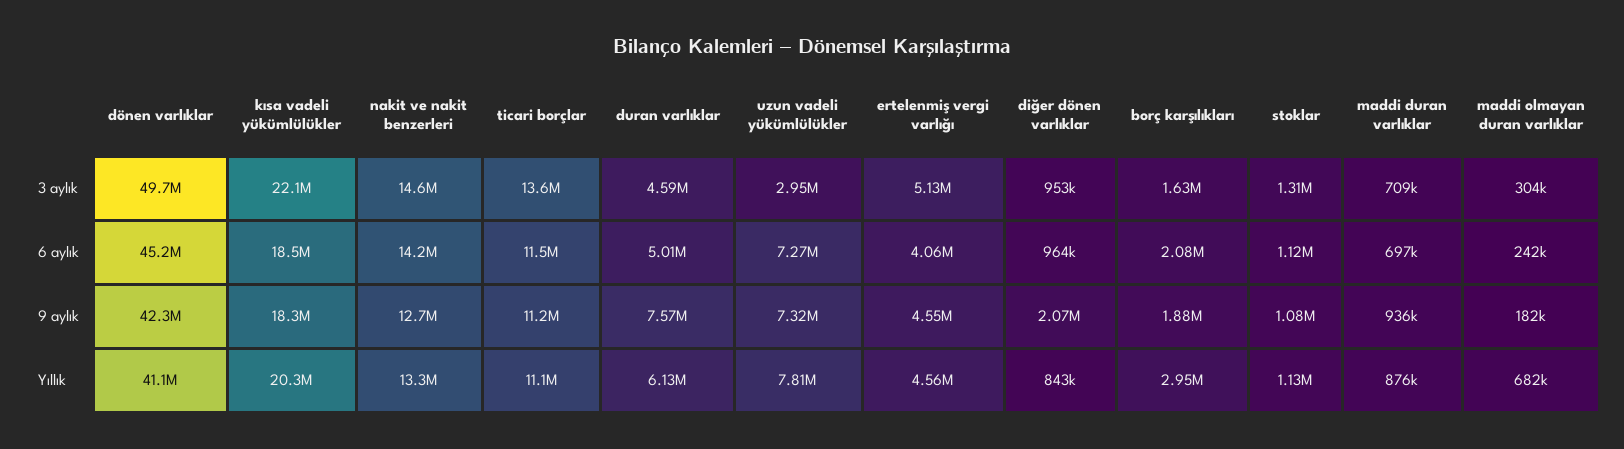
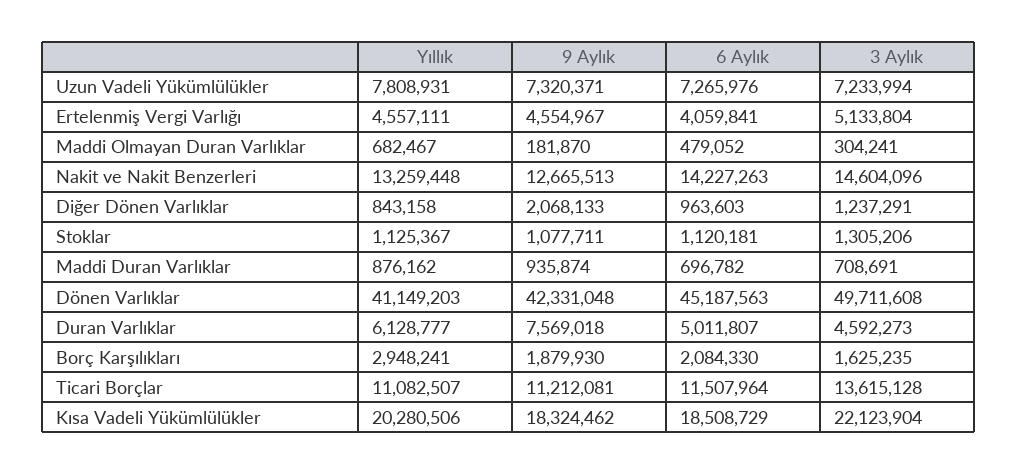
  {
    "dönen varlıklar": {
      "3 aylık": 49711608,
      "6 aylık": 45187563,
      "9 aylık": 42331048,
      "Yıllık": 41149203
    },
    "kısa vadeli yükümlülükler": {
      "3 aylık": 22123904,
      "6 aylık": 18508729,
      "9 aylık": 18324462,
      "Yıllık": 20280506
    },
    "nakit ve nakit benzerleri": {
      "3 aylık": 14604096,
      "6 aylık": 14227263,
      "9 aylık": 12665513,
      "Yıllık": 13259448
    },
    "ticari borçlar": {
      "3 aylık": 13615128,
      "6 aylık": 11507964,
      "9 aylık": 11212081,
      "Yıllık": 11082507
    },
    "duran varlıklar": {
      "3 aylık": 4592273,
      "6 aylık": 5011807,
      "9 aylık": 7569018,
      "Yıllık": 6128777
    },
    "uzun vadeli yükümlülükler": {
-     "3 aylık": 2950000,
+     "3 aylık": 7233994,
      "6 aylık": 7265976,
      "9 aylık": 7320371,
      "Yıllık": 7808931
    },
    "ertelenmiş vergi varlığı": {
      "3 aylık": 5133804,
      "6 aylık": 4059841,
      "9 aylık": 4554967,
      "Yıllık": 4557111
    },
    "diğer dönen varlıklar": {
-     "3 aylık": 953000,
+     "3 aylık": 1237291,
      "6 aylık": 963603,
      "9 aylık": 2068133,
      "Yıllık": 843158
    },
    "borç karşılıkları": {
      "3 aylık": 1625235,
      "6 aylık": 2084330,
      "9 aylık": 1879930,
      "Yıllık": 2948241
    },
    "stoklar": {
      "3 aylık": 1305206,
      "6 aylık": 1120181,
      "9 aylık": 1077711,
      "Yıllık": 1125367
    },
    "maddi duran varlıklar": {
      "3 aylık": 708691,
      "6 aylık": 696782,
      "9 aylık": 935874,
      "Yıllık": 876162
    },
    "maddi olmayan duran varlıklar": {
      "3 aylık": 304241,
-     "6 aylık": 242000,
+     "6 aylık": 479052,
      "9 aylık": 181870,
      "Yıllık": 682467
    }
  }

